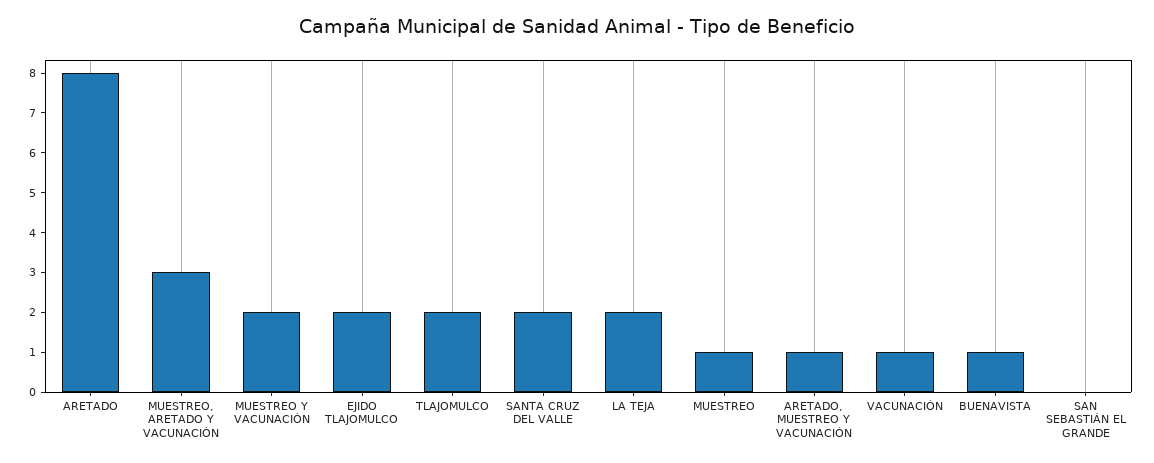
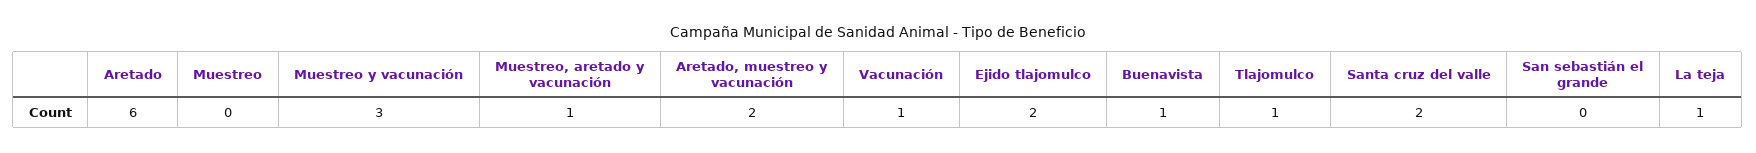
  {
-   "ARETADO": 8,
+   "ARETADO": 6,
-   "MUESTREO, ARETADO Y VACUNACIÓN": 3,
+   "MUESTREO, ARETADO Y VACUNACIÓN": 1,
-   "MUESTREO Y VACUNACIÓN": 2,
+   "MUESTREO Y VACUNACIÓN": 3,
    "EJIDO TLAJOMULCO": 2,
-   "TLAJOMULCO": 2,
+   "TLAJOMULCO": 1,
    "SANTA CRUZ DEL VALLE": 2,
-   "LA TEJA": 2,
+   "LA TEJA": 1,
-   "MUESTREO": 1,
+   "MUESTREO": 0,
-   "ARETADO, MUESTREO Y VACUNACIÓN": 1,
+   "ARETADO, MUESTREO Y VACUNACIÓN": 2,
    "VACUNACIÓN": 1,
    "BUENAVISTA": 1,
    "SAN SEBASTIÁN EL GRANDE": 0
  }

